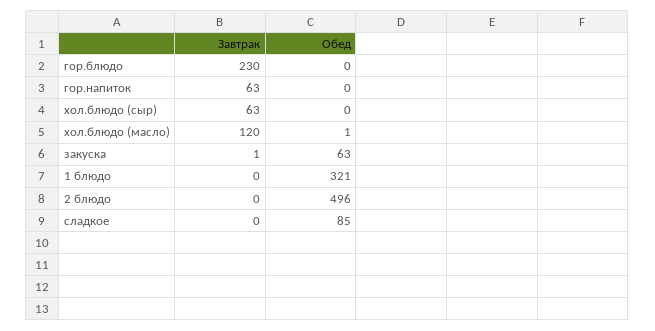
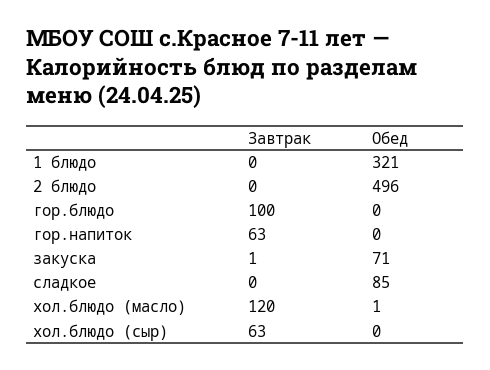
  {
    "Завтрак": {
-     "гор.блюдо": 230,
+     "гор.блюдо": 100,
      "гор.напиток": 63,
      "хол.блюдо (сыр)": 63,
      "хол.блюдо (масло)": 120,
      "закуска": 1,
      "1 блюдо": 0,
      "2 блюдо": 0,
      "сладкое": 0
    },
    "Обед": {
      "гор.блюдо": 0,
      "гор.напиток": 0,
      "хол.блюдо (сыр)": 0,
      "хол.блюдо (масло)": 1,
-     "закуска": 63,
+     "закуска": 71,
      "1 блюдо": 321,
      "2 блюдо": 496,
      "сладкое": 85
    }
  }

